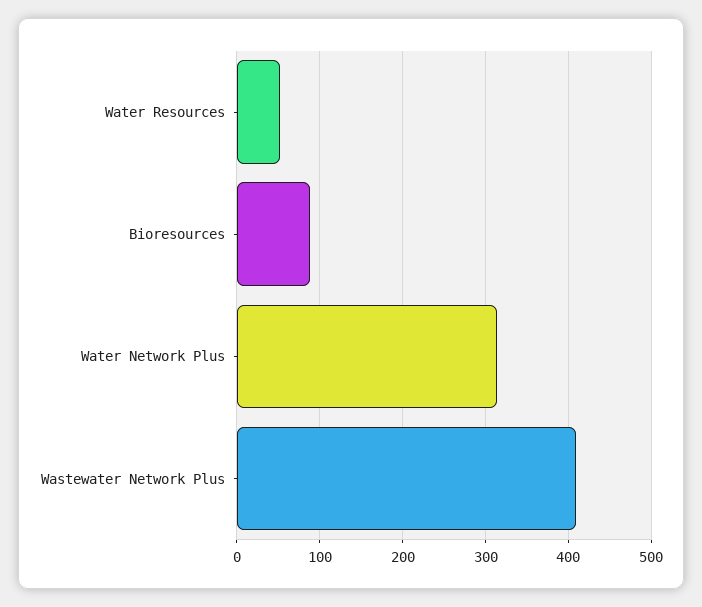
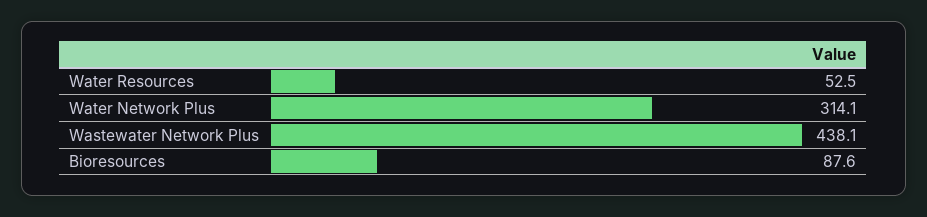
  {
    "Water Resources": 52.5,
    "Bioresources": 87.6,
    "Water Network Plus": 314.1,
-   "Wastewater Network Plus": 410
+   "Wastewater Network Plus": 438.1
  }

